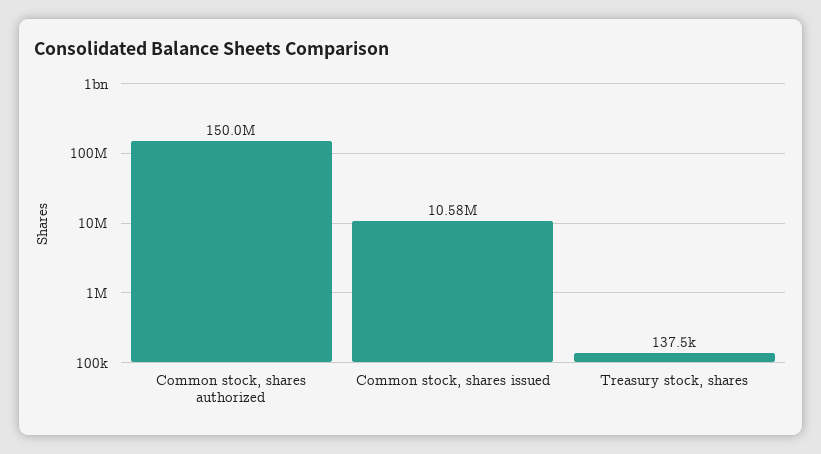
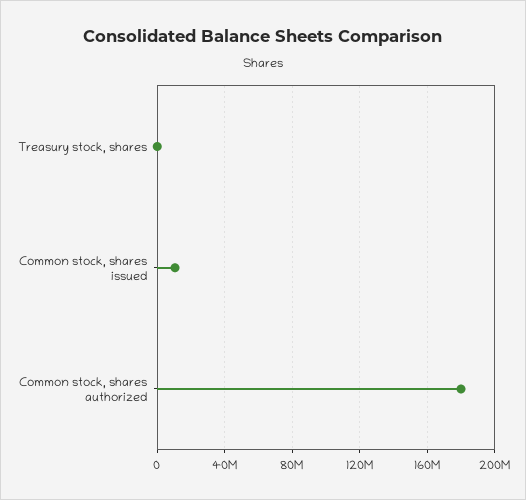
  {
-   "Common stock, shares authorized": 150000000,
+   "Common stock, shares authorized": 180000000,
    "Common stock, shares issued": 10580000,
    "Treasury stock, shares": 137500
  }

